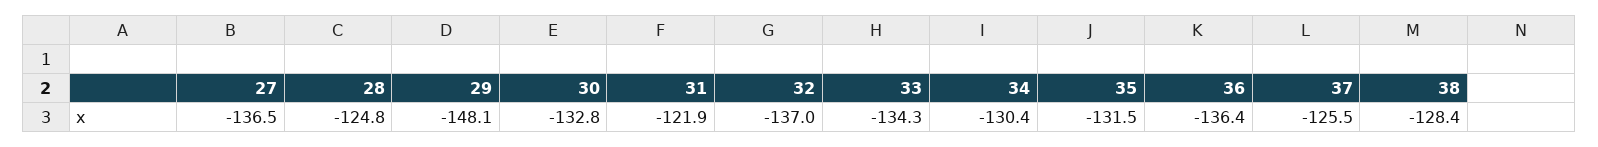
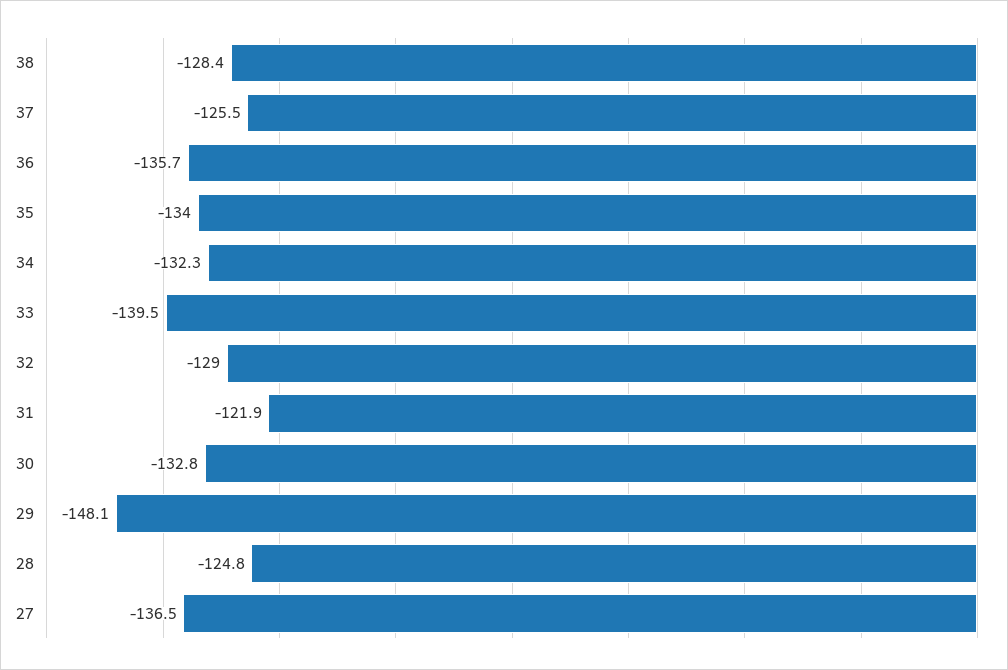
  {
    "27": -136.5,
    "28": -124.8,
    "29": -148.1,
    "30": -132.8,
    "31": -121.9,
-   "32": -137,
+   "32": -129,
-   "33": -134.3,
+   "33": -139.5,
-   "34": -130.4,
+   "34": -132.3,
-   "35": -131.5,
+   "35": -134,
-   "36": -136.4,
+   "36": -135.7,
    "37": -125.5,
    "38": -128.4
  }

